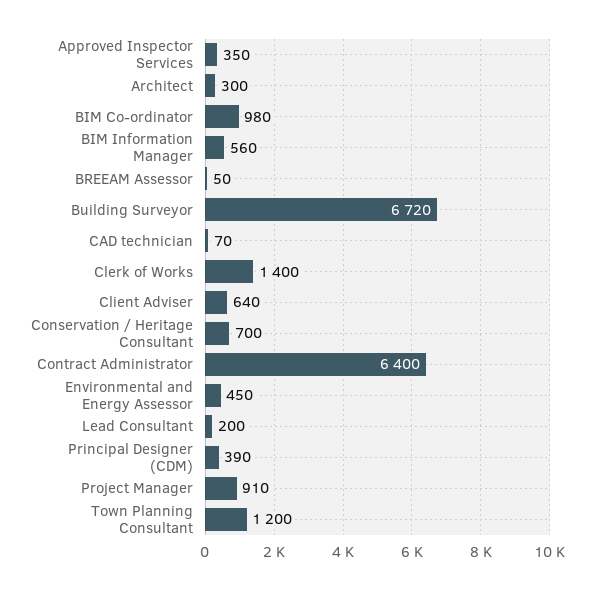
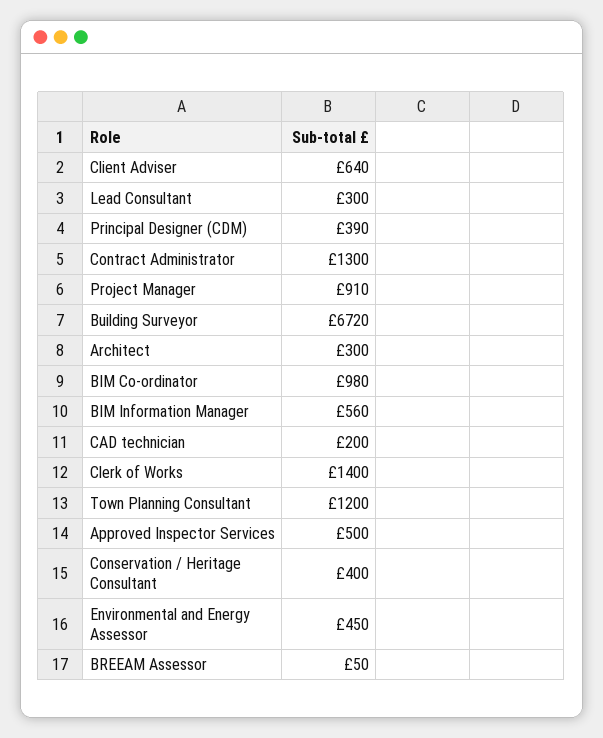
  {
-   "Approved Inspector Services": 350,
+   "Approved Inspector Services": 500,
    "Architect": 300,
    "BIM Co-ordinator": 980,
    "BIM Information Manager": 560,
    "BREEAM Assessor": 50,
    "Building Surveyor": 6720,
-   "CAD technician": 70,
+   "CAD technician": 200,
    "Clerk of Works": 1400,
    "Client Adviser": 640,
-   "Conservation / Heritage Consultant": 700,
+   "Conservation / Heritage Consultant": 400,
-   "Contract Administrator": 6400,
+   "Contract Administrator": 1300,
    "Environmental and Energy Assessor": 450,
-   "Lead Consultant": 200,
+   "Lead Consultant": 300,
    "Principal Designer (CDM)": 390,
    "Project Manager": 910,
    "Town Planning Consultant": 1200
  }

